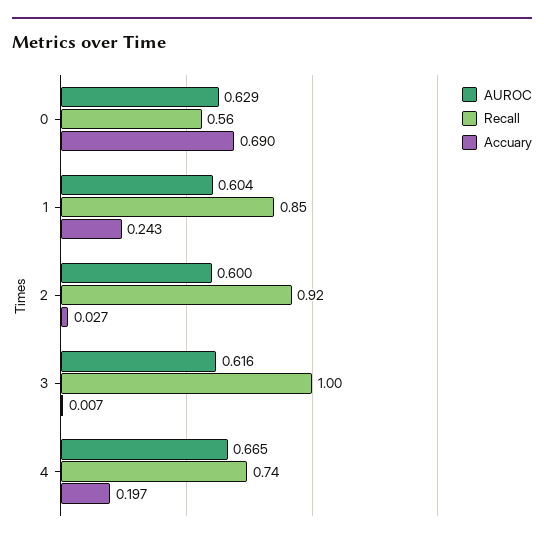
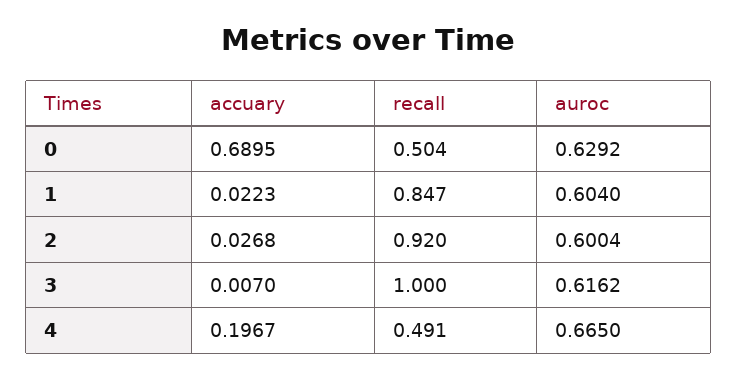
  {
    "AUROC": {
      "0": 0.6292,
      "1": 0.604,
      "2": 0.6004,
      "3": 0.6162,
      "4": 0.665
    },
    "Recall": {
-     "0": 0.56,
+     "0": 0.504,
      "1": 0.847,
      "2": 0.92,
      "3": 1,
-     "4": 0.74
+     "4": 0.491
    },
    "Accuary": {
      "0": 0.6895,
-     "1": 0.243,
+     "1": 0.0223,
      "2": 0.0268,
      "3": 0.007,
      "4": 0.1967
    }
  }

